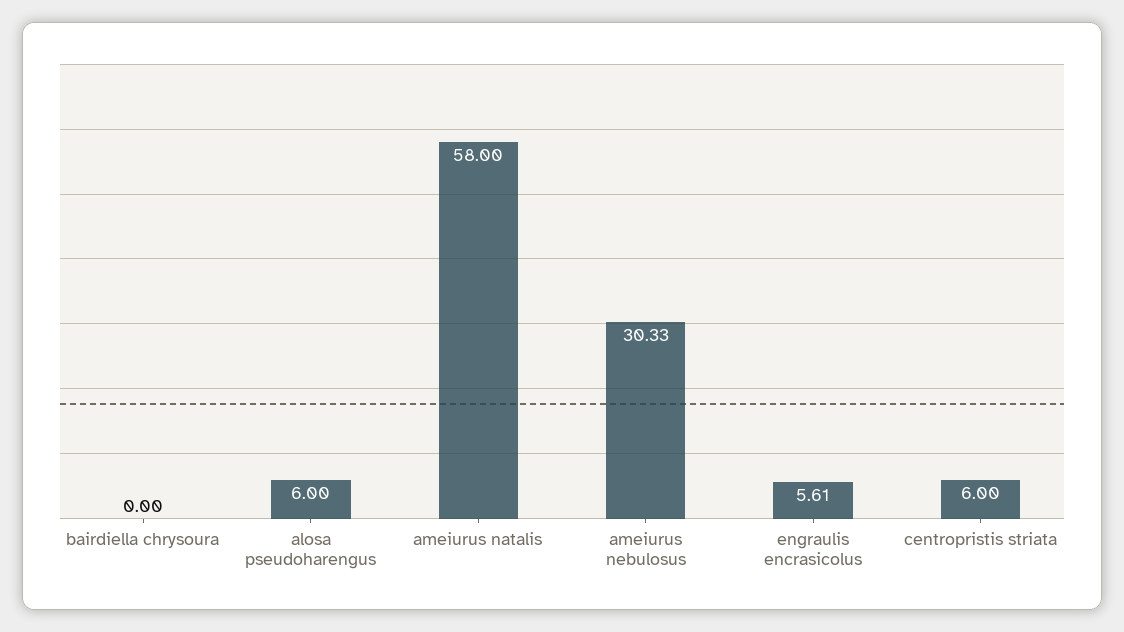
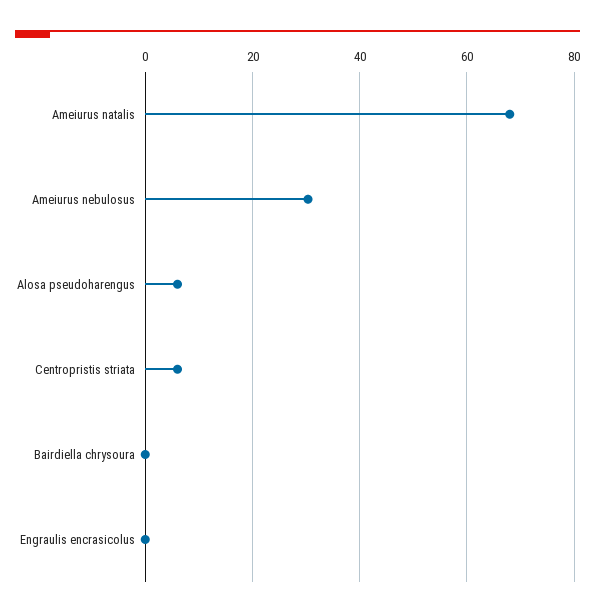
  {
    "bairdiella chrysoura": 0,
    "alosa pseudoharengus": 6,
-   "ameiurus natalis": 58,
+   "ameiurus natalis": 68,
    "ameiurus nebulosus": 30.33,
-   "engraulis encrasicolus": 5.61,
+   "engraulis encrasicolus": 0,
    "centropristis striata": 6
  }

